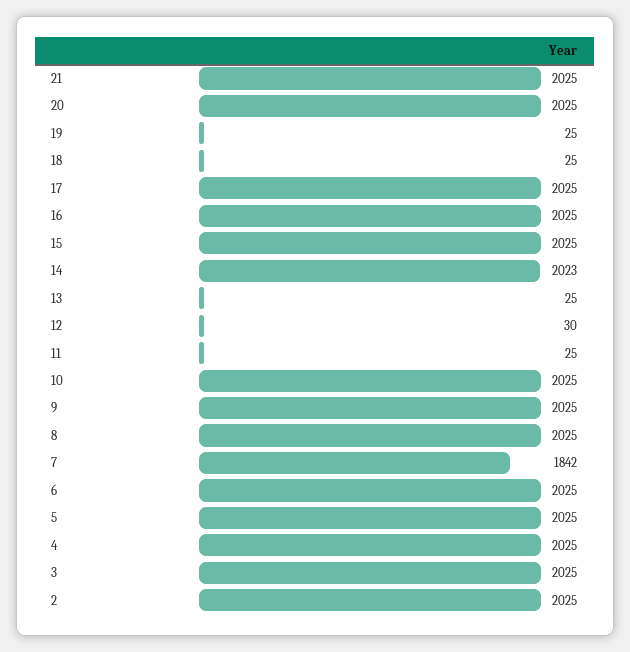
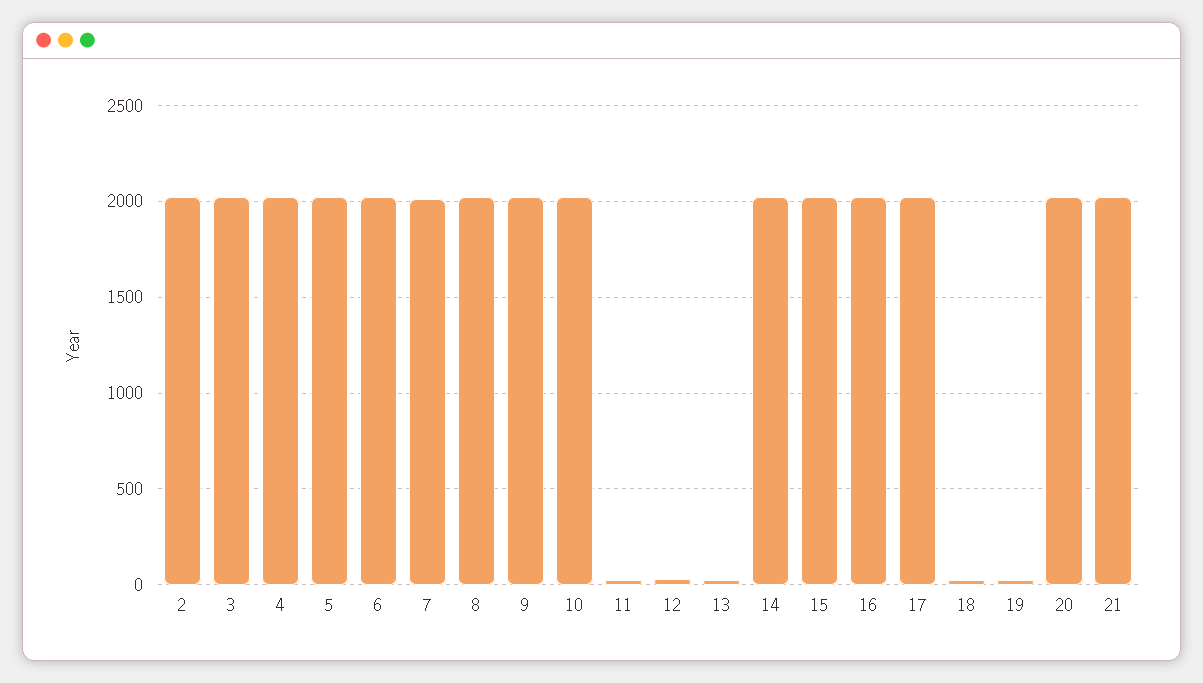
  {
    "21": 2025,
    "20": 2025,
    "19": 25,
    "18": 25,
    "17": 2025,
    "16": 2025,
    "15": 2025,
    "14": 2023,
    "13": 25,
    "12": 30,
    "11": 25,
    "10": 2025,
    "9": 2025,
    "8": 2025,
-   "7": 1842,
+   "7": 2000,
    "6": 2025,
    "5": 2025,
    "4": 2025,
    "3": 2025,
    "2": 2025
  }

